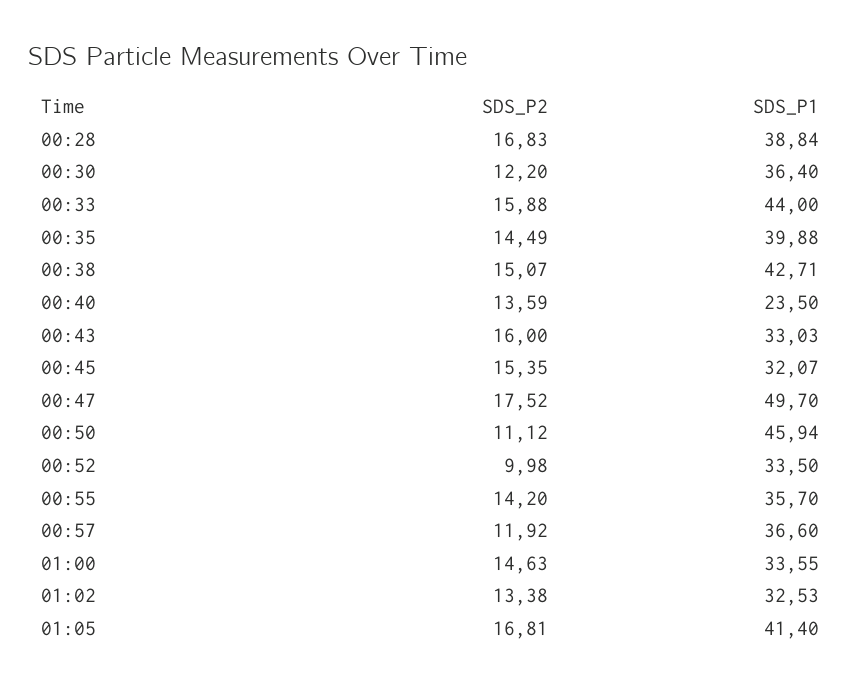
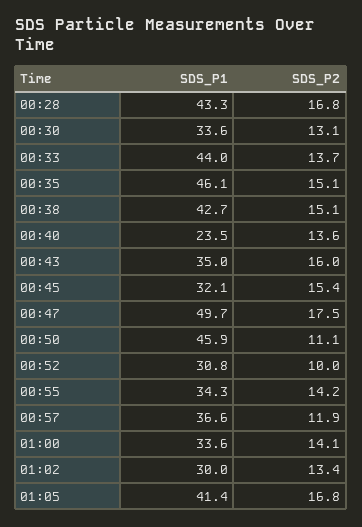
  {
    "SDS_P2": {
      "00:28": 16.83,
-     "00:30": 12.2,
+     "00:30": 13.1,
-     "00:33": 15.88,
+     "00:33": 13.7,
-     "00:35": 14.49,
+     "00:35": 15.1,
      "00:38": 15.07,
      "00:40": 13.59,
      "00:43": 16,
      "00:45": 15.35,
      "00:47": 17.52,
      "00:50": 11.12,
      "00:52": 9.98,
      "00:55": 14.2,
      "00:57": 11.92,
-     "01:00": 14.63,
+     "01:00": 14.1,
      "01:02": 13.38,
      "01:05": 16.81
    },
    "SDS_P1": {
-     "00:28": 38.84,
+     "00:28": 43.3,
-     "00:30": 36.4,
+     "00:30": 33.6,
      "00:33": 44,
-     "00:35": 39.88,
+     "00:35": 46.1,
      "00:38": 42.71,
      "00:40": 23.5,
-     "00:43": 33.03,
+     "00:43": 35,
      "00:45": 32.07,
      "00:47": 49.7,
      "00:50": 45.94,
-     "00:52": 33.5,
+     "00:52": 30.8,
-     "00:55": 35.7,
+     "00:55": 34.3,
      "00:57": 36.6,
      "01:00": 33.55,
-     "01:02": 32.53,
+     "01:02": 30,
      "01:05": 41.4
    }
  }

